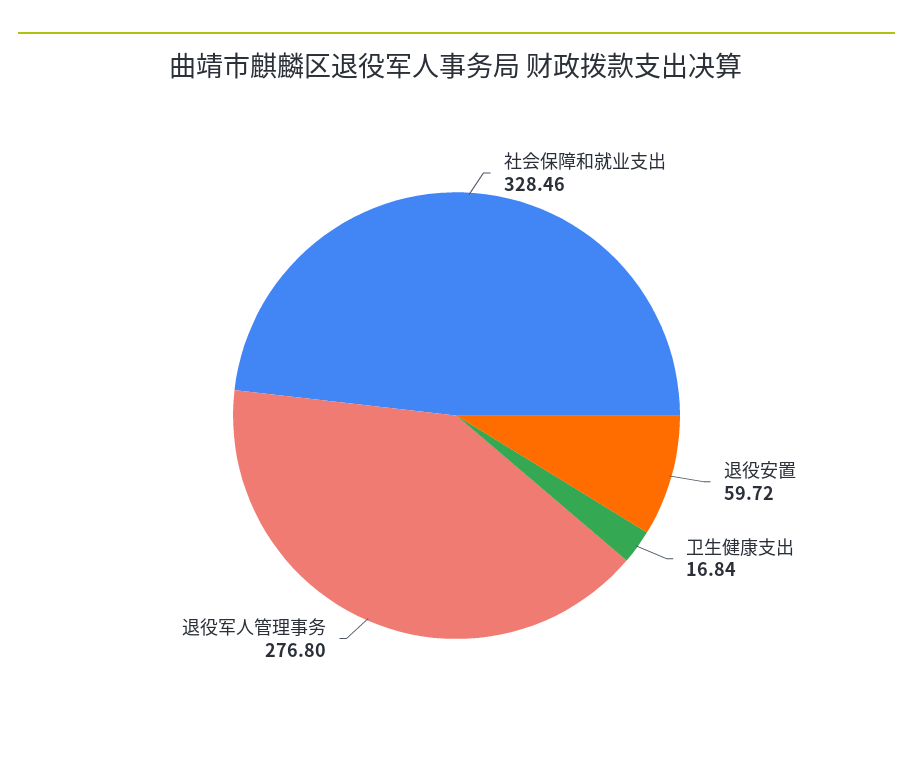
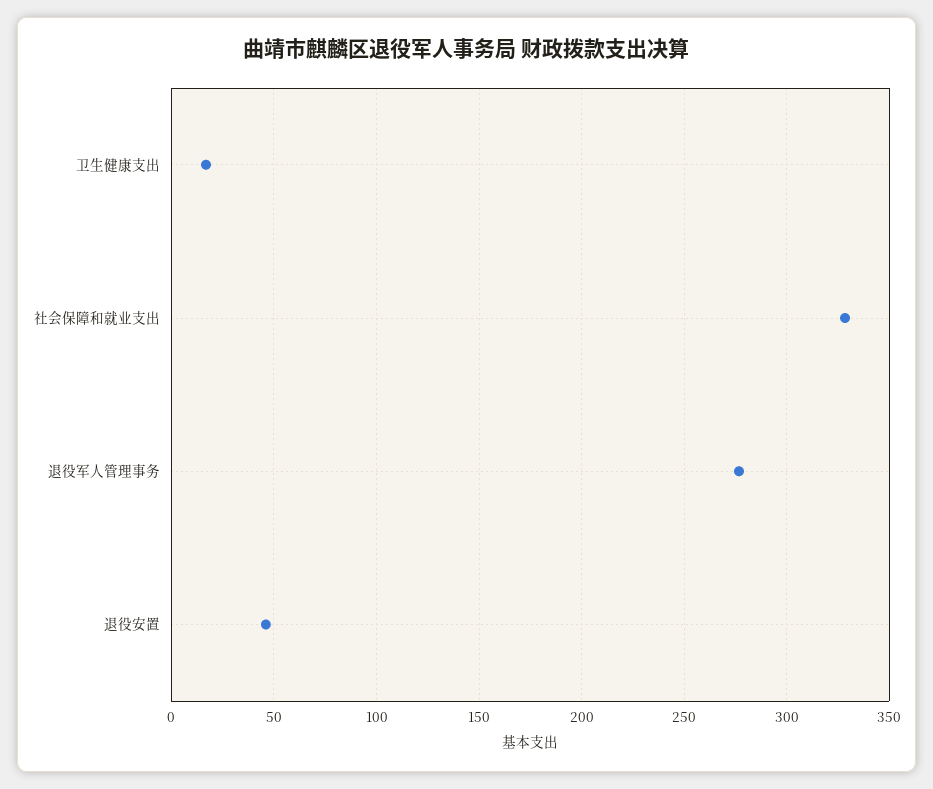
  {
    "社会保障和就业支出": 328.46,
-   "退役安置": 59.72,
+   "退役安置": 45,
    "卫生健康支出": 16.84,
    "退役军人管理事务": 276.8
  }

